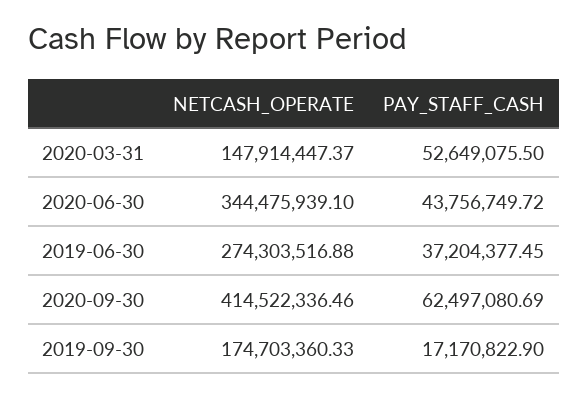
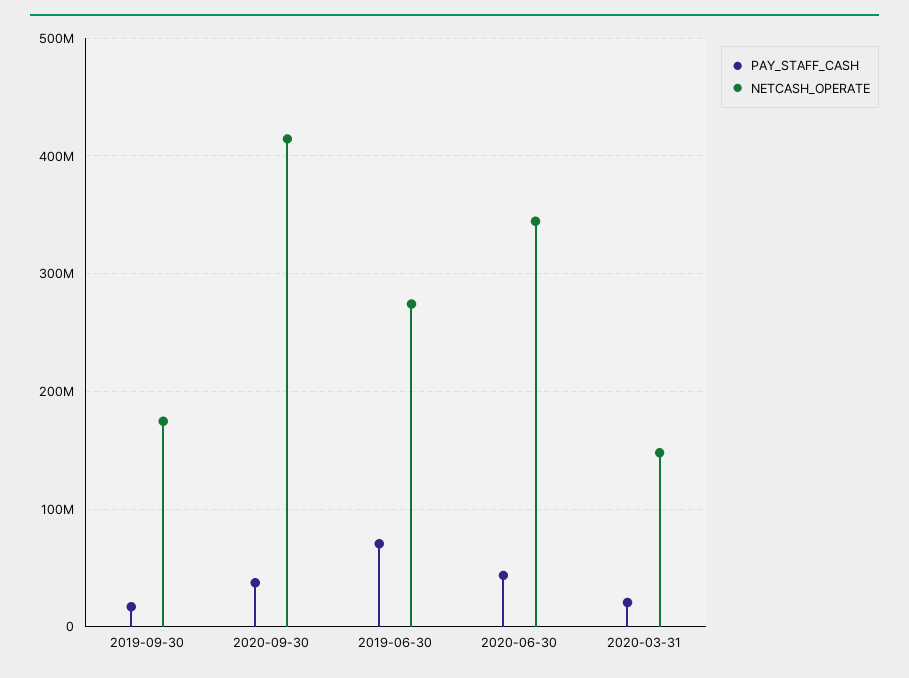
  {
    "NETCASH_OPERATE": {
      "2020-03-31": 147914447.37,
      "2020-06-30": 344475939.1,
      "2019-06-30": 274303516.88,
      "2020-09-30": 414522336.46,
      "2019-09-30": 174703360.33
    },
    "PAY_STAFF_CASH": {
-     "2020-03-31": 52649075.5,
+     "2020-03-31": 20000000,
      "2020-06-30": 43756749.72,
-     "2019-06-30": 37204377.45,
+     "2019-06-30": 70000000,
-     "2020-09-30": 62497080.69,
+     "2020-09-30": 40000000,
      "2019-09-30": 17170822.9
    }
  }

